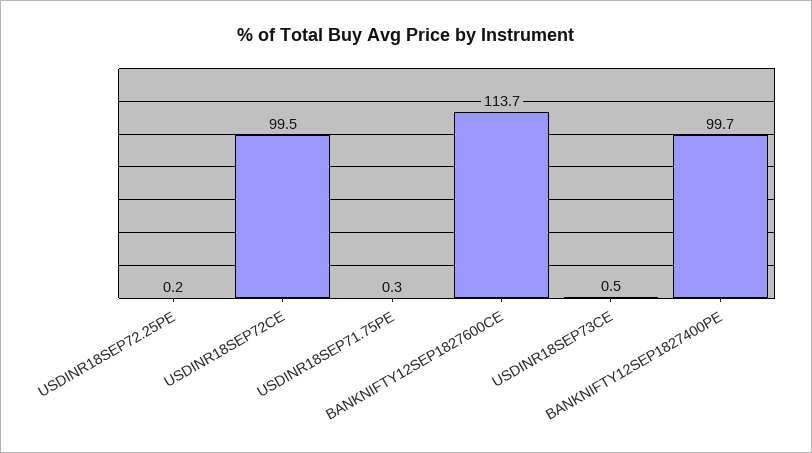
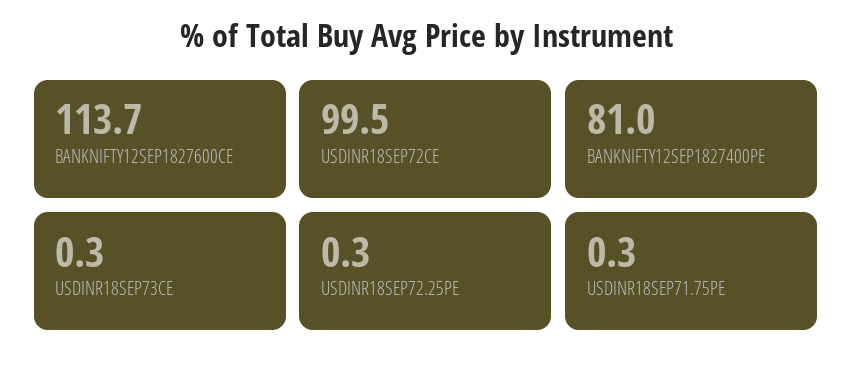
  {
-   "USDINR18SEP72.25PE": 0.2,
+   "USDINR18SEP72.25PE": 0.3,
    "USDINR18SEP72CE": 99.5,
    "USDINR18SEP71.75PE": 0.3,
    "BANKNIFTY12SEP1827600CE": 113.7,
-   "USDINR18SEP73CE": 0.5,
+   "USDINR18SEP73CE": 0.3,
-   "BANKNIFTY12SEP1827400PE": 99.7
+   "BANKNIFTY12SEP1827400PE": 81
  }

